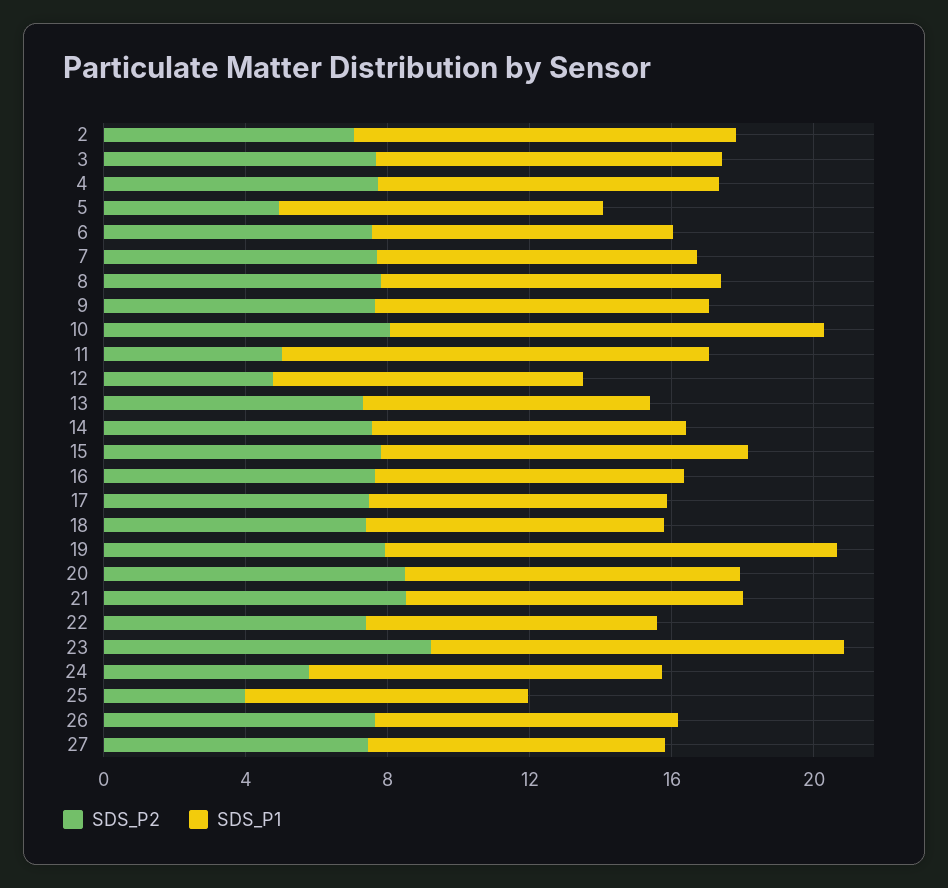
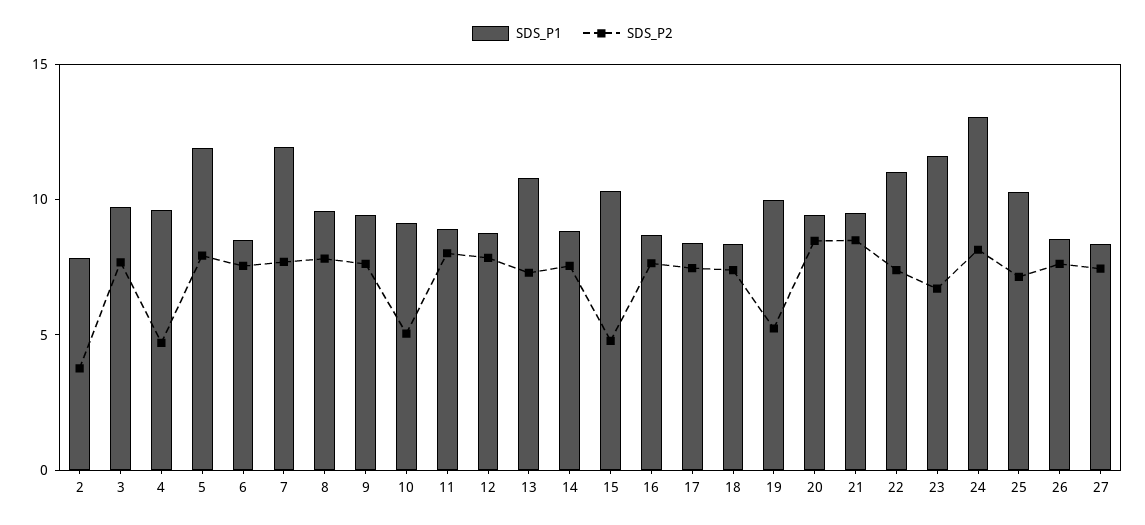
  {
    "SDS_P2": {
-     "2": 7,
+     "2": 4,
      "3": 8,
-     "4": 8,
+     "4": 5,
-     "5": 5,
+     "5": 8,
      "6": 8,
      "7": 8,
      "8": 8,
      "9": 8,
-     "10": 8,
+     "10": 5,
-     "11": 5,
+     "11": 8,
-     "12": 5,
+     "12": 8,
      "13": 7,
      "14": 8,
-     "15": 8,
+     "15": 5,
      "16": 8,
      "17": 7,
      "18": 7,
-     "19": 8,
+     "19": 5,
      "20": 8,
      "21": 9,
      "22": 7,
-     "23": 9,
+     "23": 7,
-     "24": 6,
+     "24": 8,
-     "25": 4,
+     "25": 7,
      "26": 8,
      "27": 7
    },
    "SDS_P1": {
-     "2": 11,
+     "2": 8,
      "3": 10,
      "4": 10,
-     "5": 9,
+     "5": 12,
      "6": 9,
-     "7": 9,
+     "7": 12,
      "8": 10,
      "9": 9,
-     "10": 12,
+     "10": 9,
-     "11": 12,
+     "11": 9,
      "12": 9,
-     "13": 8,
+     "13": 11,
      "14": 9,
      "15": 10,
      "16": 9,
      "17": 8,
      "18": 8,
-     "19": 13,
+     "19": 10,
      "20": 9,
      "21": 10,
-     "22": 8,
+     "22": 11,
      "23": 12,
-     "24": 10,
+     "24": 13,
-     "25": 8,
+     "25": 10,
      "26": 9,
      "27": 8
    }
  }

